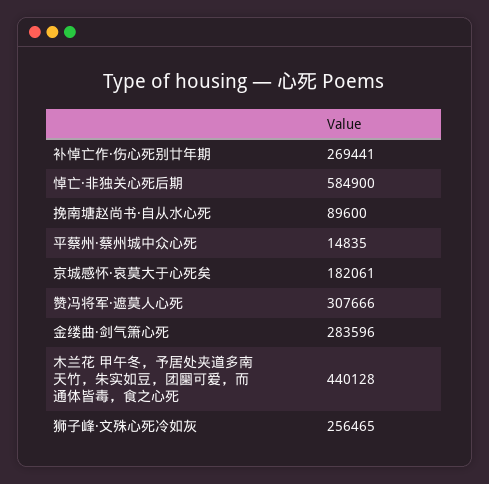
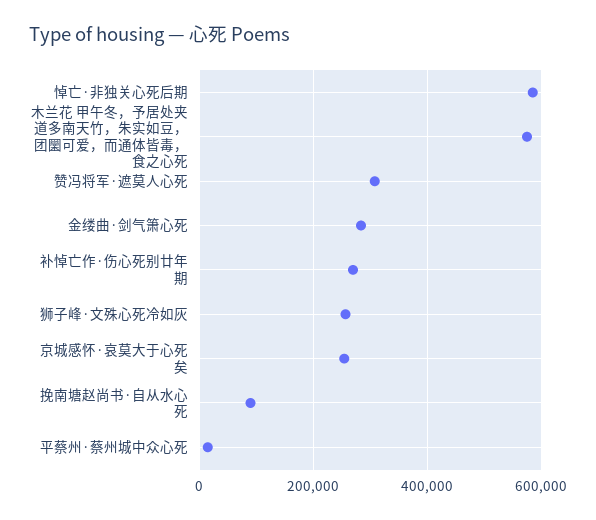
  {
    "补悼亡作·伤心死别廿年期": 269441,
    "悼亡·非独关心死后期": 584900,
    "挽南塘赵尚书·自从水心死": 89600,
    "平蔡州·蔡州城中众心死": 14835,
-   "京城感怀·哀莫大于心死矣": 182061,
+   "京城感怀·哀莫大于心死矣": 260000,
    "赞冯将军·遮莫人心死": 307666,
    "金缕曲·剑气箫心死": 283596,
-   "木兰花 甲午冬，予居处夹道多南天竹，朱实如豆，团圞可爱，而通体皆毒，食之心死": 440128,
+   "木兰花 甲午冬，予居处夹道多南天竹，朱实如豆，团圞可爱，而通体皆毒，食之心死": 580000,
    "狮子峰·文殊心死冷如灰": 256465
  }

